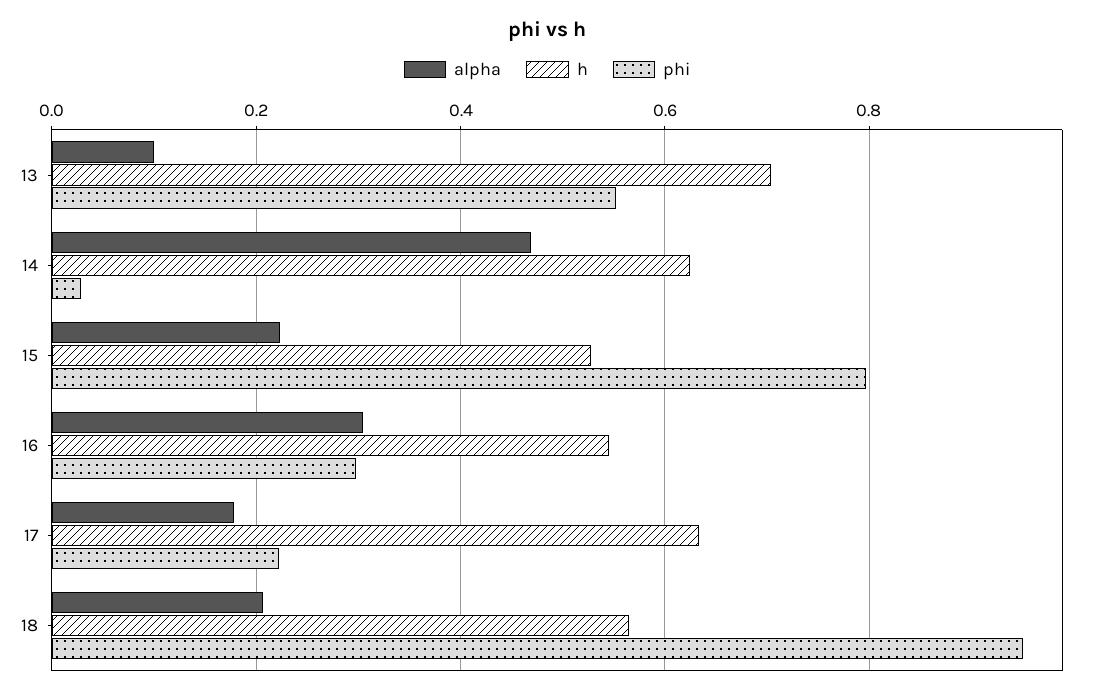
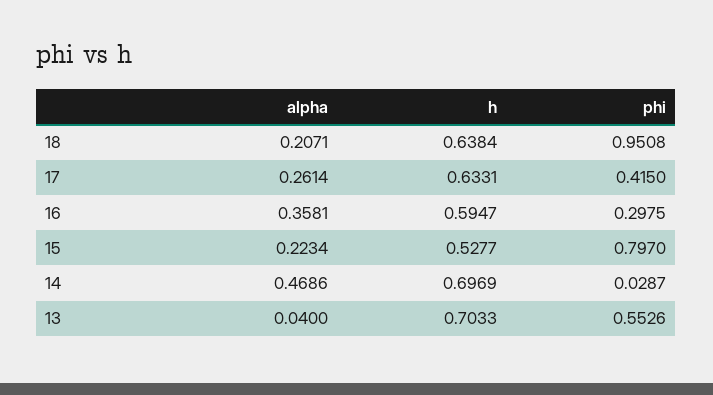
  {
    "alpha": {
-     "13": 0.1,
+     "13": 0.04,
      "14": 0.4686,
      "15": 0.2234,
-     "16": 0.3,
+     "16": 0.3581,
-     "17": 0.18,
+     "17": 0.2614,
      "18": 0.2071
    },
    "h": {
      "13": 0.7033,
-     "14": 0.62,
+     "14": 0.6969,
      "15": 0.5277,
-     "16": 0.54,
+     "16": 0.5947,
      "17": 0.6331,
-     "18": 0.56
+     "18": 0.6384
    },
    "phi": {
      "13": 0.5526,
      "14": 0.0287,
      "15": 0.797,
      "16": 0.2975,
-     "17": 0.22,
+     "17": 0.415,
      "18": 0.9508
    }
  }

